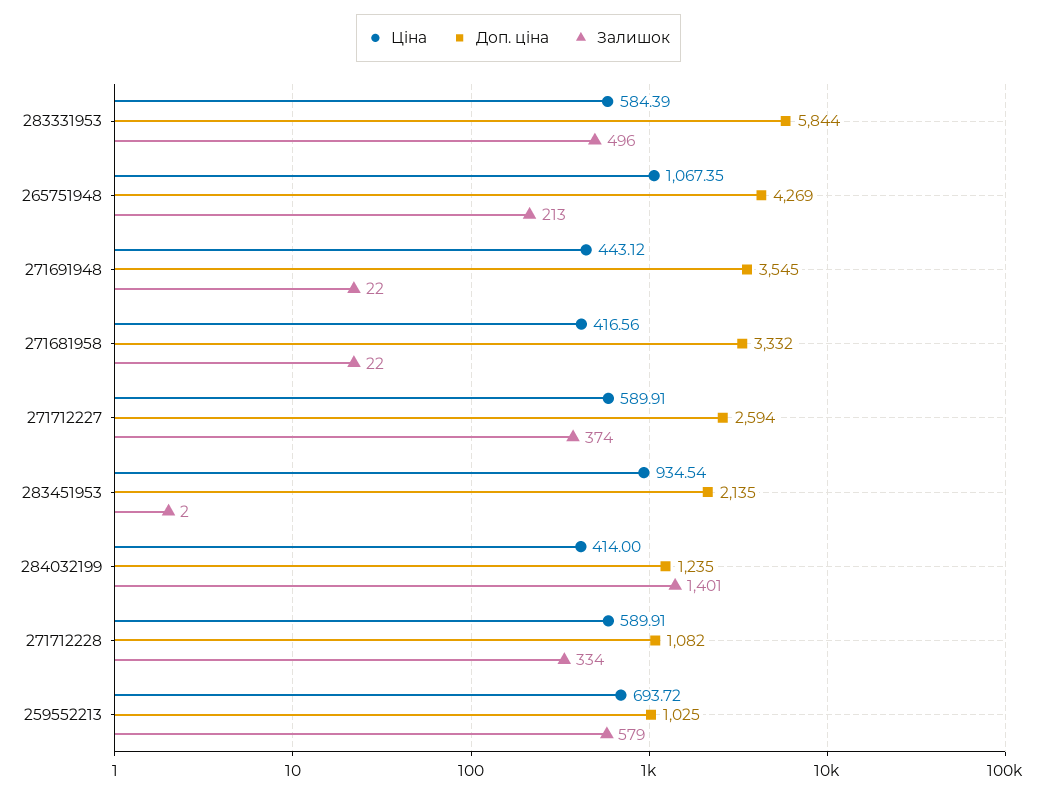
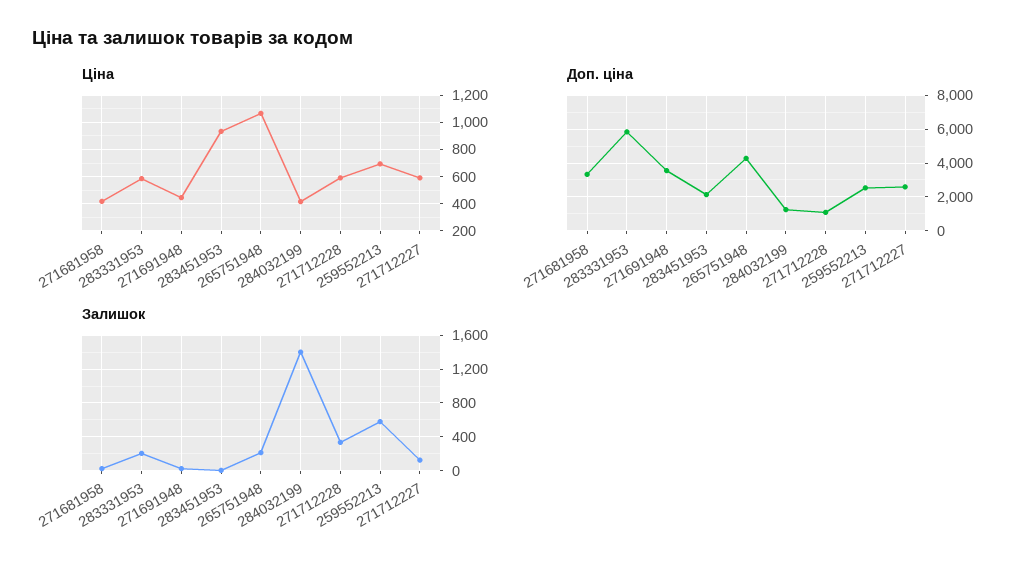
  {
    "Ціна": {
      "283331953": 584.39,
      "265751948": 1067.35,
      "271691948": 443.12,
      "271681958": 416.56,
      "271712227": 589.91,
      "283451953": 934.54,
      "284032199": 414,
      "271712228": 589.91,
      "259552213": 693.72
    },
    "Доп. ціна": {
      "283331953": 5844,
      "265751948": 4269,
      "271691948": 3545,
      "271681958": 3332,
      "271712227": 2594,
      "283451953": 2135,
      "284032199": 1235,
      "271712228": 1082,
-     "259552213": 1025
+     "259552213": 2500
    },
    "Залишок": {
-     "283331953": 496,
+     "283331953": 200,
      "265751948": 213,
      "271691948": 22,
      "271681958": 22,
-     "271712227": 374,
+     "271712227": 100,
      "283451953": 2,
      "284032199": 1401,
      "271712228": 334,
      "259552213": 579
    }
  }

